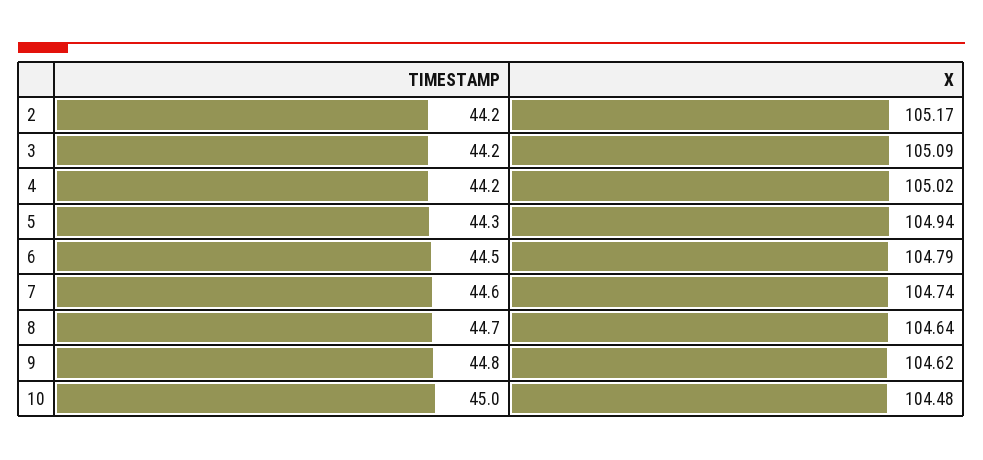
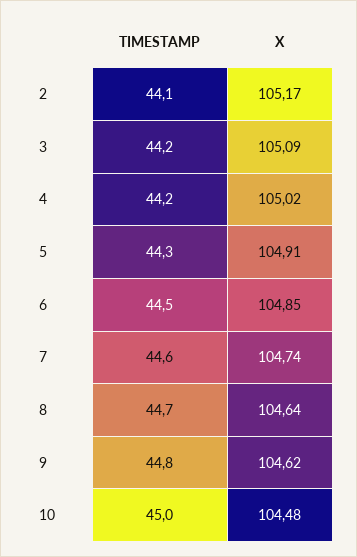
  {
    "TIMESTAMP": {
-     "2": 44.2,
+     "2": 44.1,
      "3": 44.2,
      "4": 44.2,
      "5": 44.3,
      "6": 44.5,
      "7": 44.6,
      "8": 44.7,
      "9": 44.8,
      "10": 45
    },
    "X": {
      "2": 105.17,
      "3": 105.09,
      "4": 105.02,
-     "5": 104.94,
+     "5": 104.91,
-     "6": 104.79,
+     "6": 104.85,
      "7": 104.74,
      "8": 104.64,
      "9": 104.62,
      "10": 104.48
    }
  }

